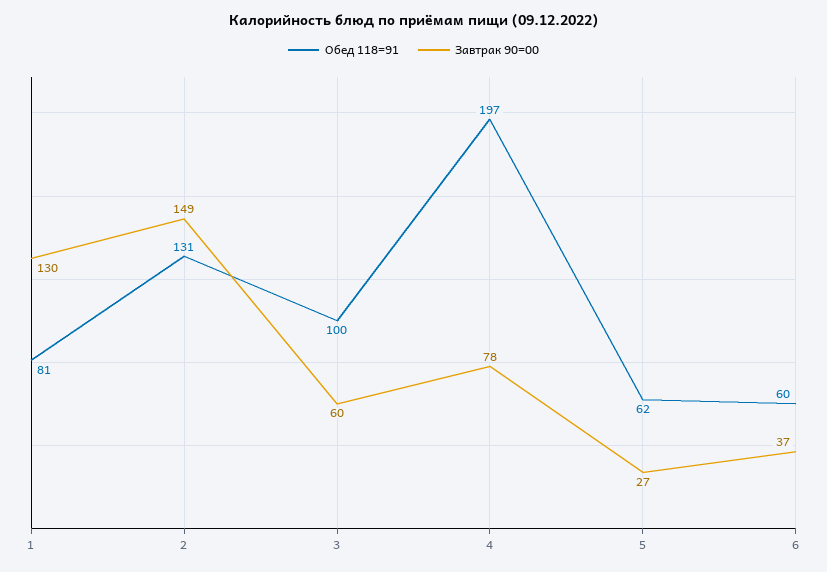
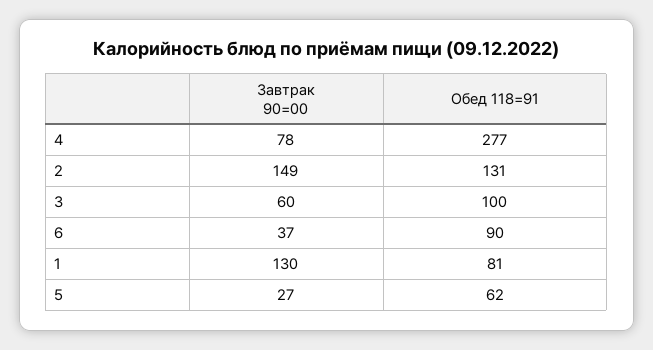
  {
    "Обед 118=91": {
      "1": 81,
      "2": 131,
      "3": 100,
-     "4": 197,
+     "4": 277,
      "5": 62,
-     "6": 60
+     "6": 90
    },
    "Завтрак 90=00": {
      "1": 130,
      "2": 149,
      "3": 60,
      "4": 78,
      "5": 27,
      "6": 37
    }
  }

